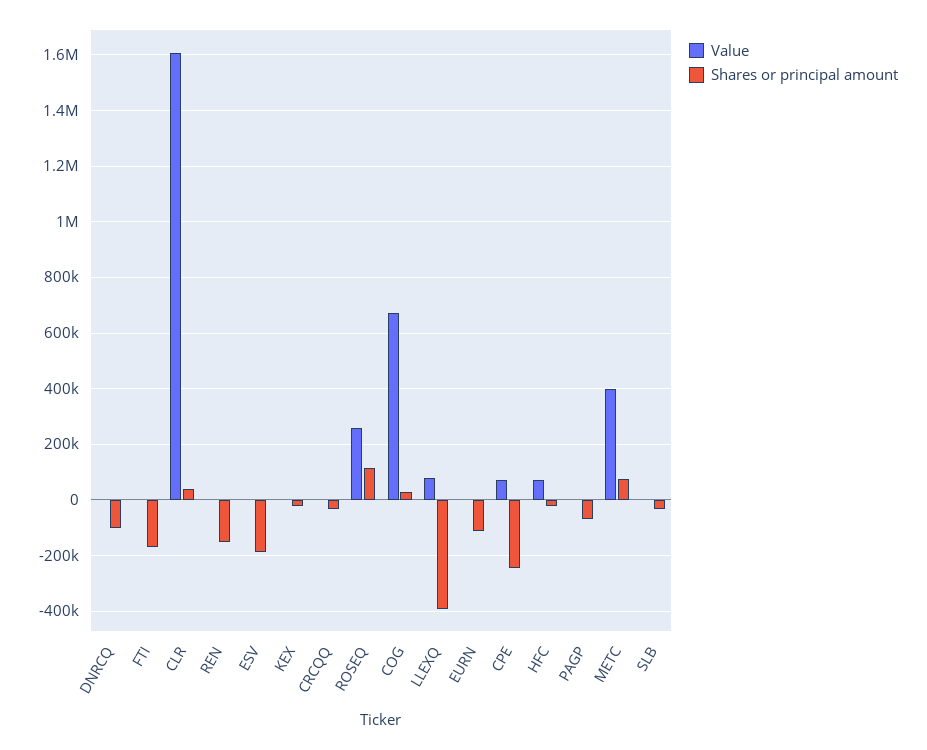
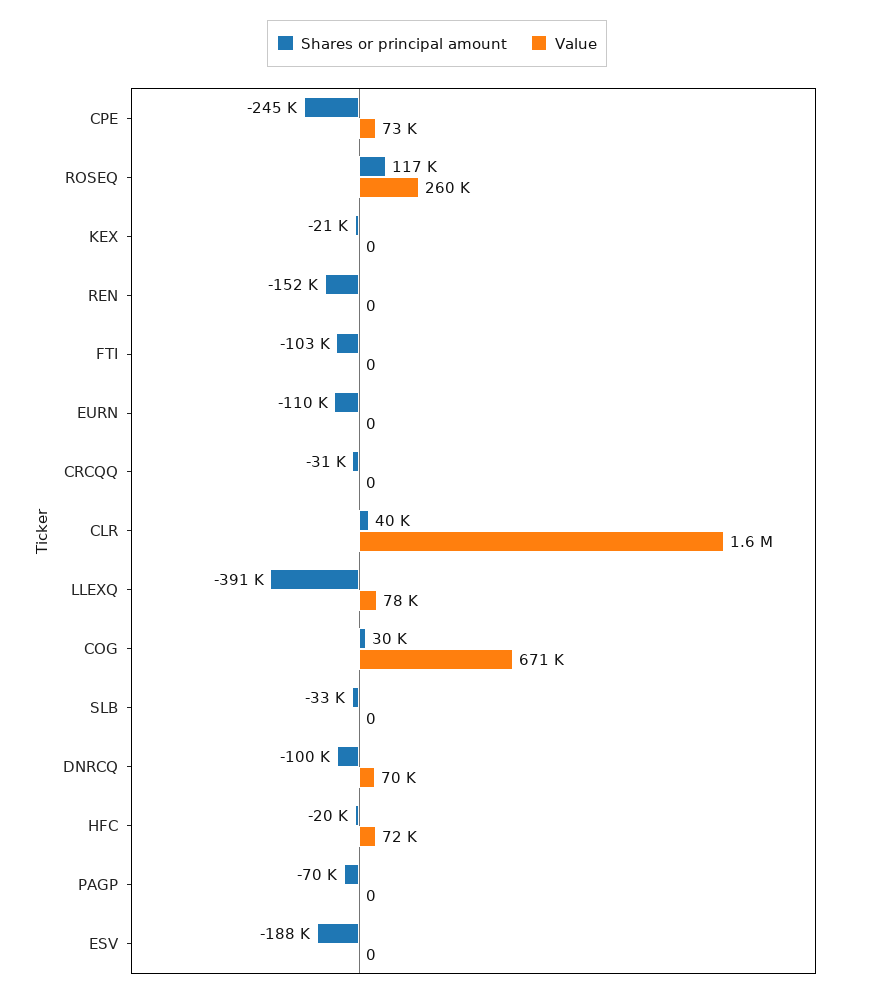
  {
    "Value": {
-     "DNRCQ": 0,
+     "DNRCQ": 70000,
      "FTI": 0,
      "CLR": 1600000,
      "REN": 0,
      "ESV": 0,
      "KEX": 0,
      "CRCQQ": 0,
      "ROSEQ": 260000,
      "COG": 671000,
      "LLEXQ": 78000,
      "EURN": 0,
      "CPE": 73000,
      "HFC": 72000,
      "PAGP": 0,
-     "METC": 400000,
      "SLB": 0
    },
    "Shares or principal amount": {
      "DNRCQ": -100000,
-     "FTI": -175000,
+     "FTI": -103000,
      "CLR": 40000,
      "REN": -152000,
      "ESV": -188000,
      "KEX": -21000,
      "CRCQQ": -31000,
      "ROSEQ": 117000,
      "COG": 30000,
      "LLEXQ": -391000,
      "EURN": -110000,
      "CPE": -245000,
      "HFC": -20000,
      "PAGP": -70000,
-     "METC": 75000,
      "SLB": -33000
    }
  }

